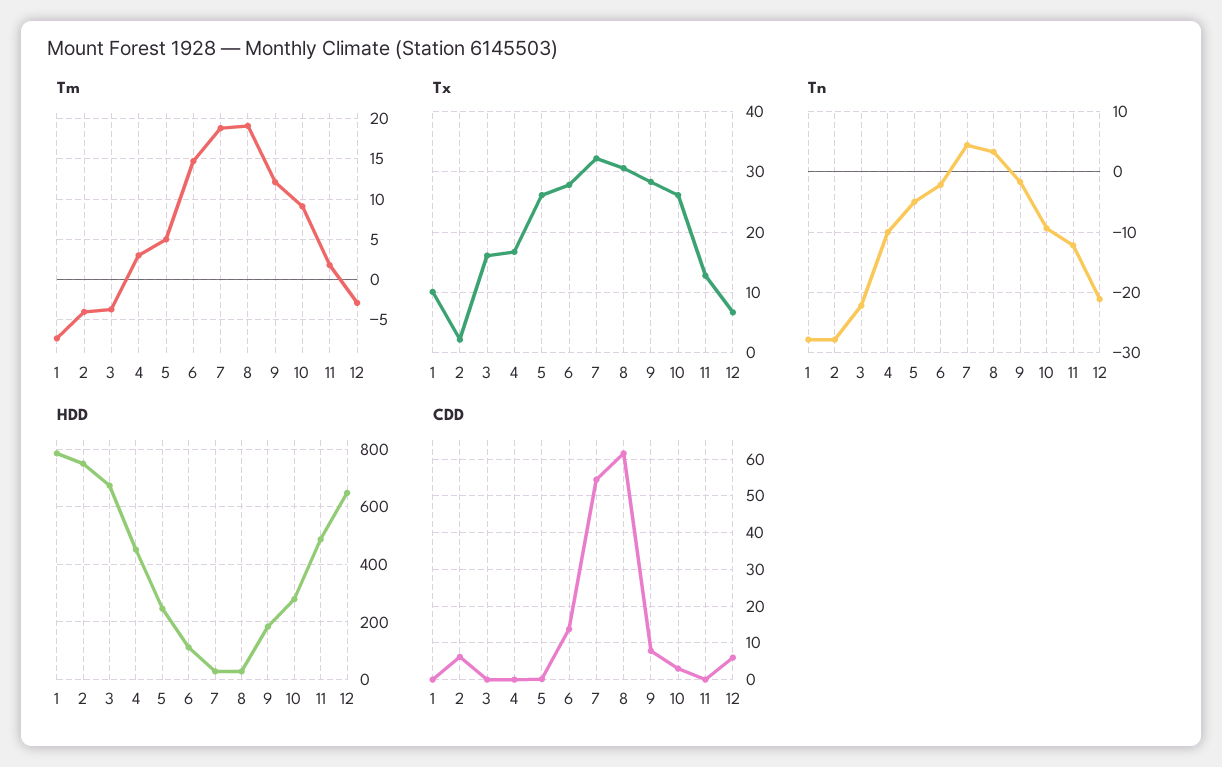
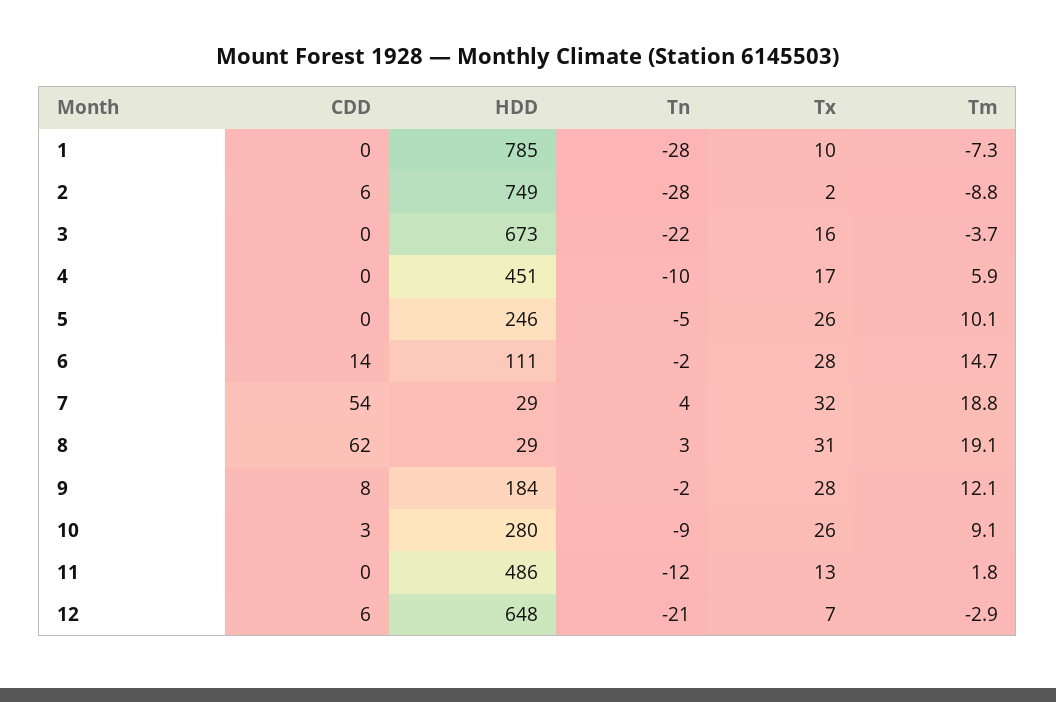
  {
    "Tm": {
      "1": -7.3,
-     "2": -4,
+     "2": -8.8,
      "3": -3.7,
-     "4": 3,
+     "4": 5.9,
-     "5": 5,
+     "5": 10.1,
      "6": 14.7,
      "7": 18.8,
      "8": 19.1,
      "9": 12.1,
      "10": 9.1,
      "11": 1.8,
      "12": -2.9
    },
    "Tx": {
      "1": 10,
      "2": 2,
      "3": 16,
      "4": 17,
      "5": 26,
      "6": 28,
      "7": 32,
      "8": 31,
      "9": 28,
      "10": 26,
      "11": 13,
      "12": 7
    },
    "Tn": {
      "1": -28,
      "2": -28,
      "3": -22,
      "4": -10,
      "5": -5,
      "6": -2,
      "7": 4,
      "8": 3,
      "9": -2,
      "10": -9,
      "11": -12,
      "12": -21
    },
    "HDD": {
      "1": 785,
      "2": 749,
      "3": 673,
      "4": 451,
      "5": 246,
      "6": 111,
      "7": 29,
      "8": 29,
      "9": 184,
      "10": 280,
      "11": 486,
      "12": 648
    },
    "CDD": {
      "1": 0,
      "2": 6,
      "3": 0,
      "4": 0,
      "5": 0,
      "6": 14,
      "7": 54,
      "8": 62,
      "9": 8,
      "10": 3,
      "11": 0,
      "12": 6
    }
  }

